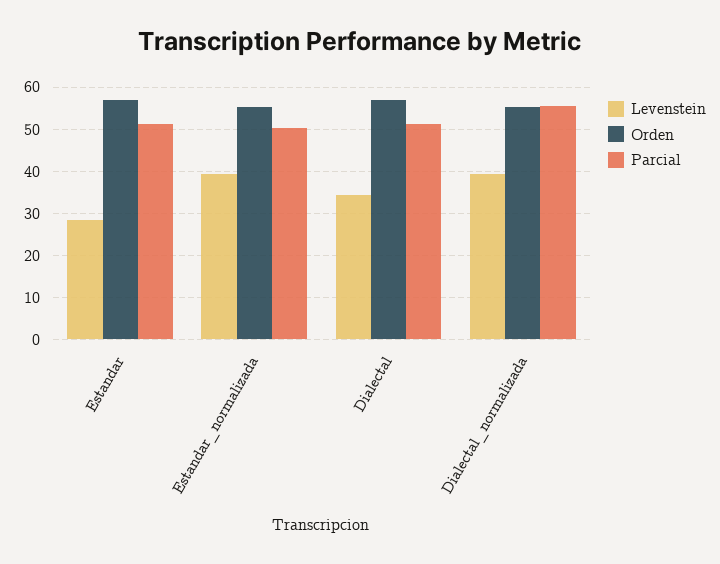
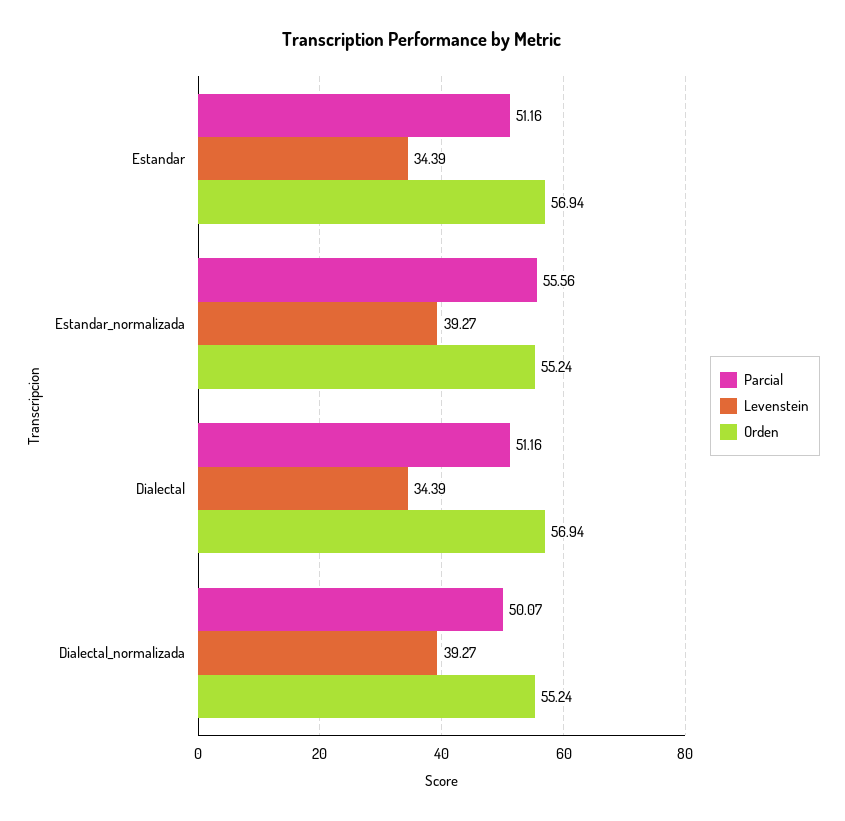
  {
    "Levenstein": {
-     "Estandar": 28,
+     "Estandar": 34.39,
      "Estandar_normalizada": 39.27,
      "Dialectal": 34.39,
      "Dialectal_normalizada": 39.27
    },
    "Orden": {
      "Estandar": 56.94,
      "Estandar_normalizada": 55.24,
      "Dialectal": 56.94,
      "Dialectal_normalizada": 55.24
    },
    "Parcial": {
      "Estandar": 51.16,
-     "Estandar_normalizada": 50,
+     "Estandar_normalizada": 55.56,
      "Dialectal": 51.16,
-     "Dialectal_normalizada": 56
+     "Dialectal_normalizada": 50.07
    }
  }

